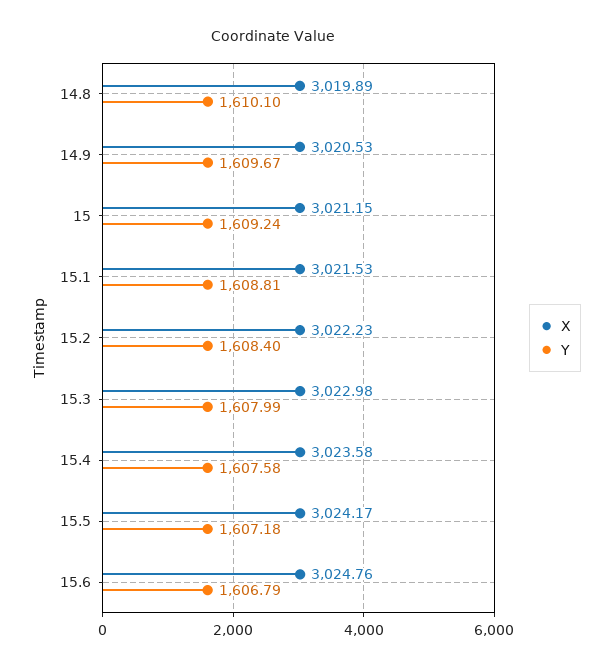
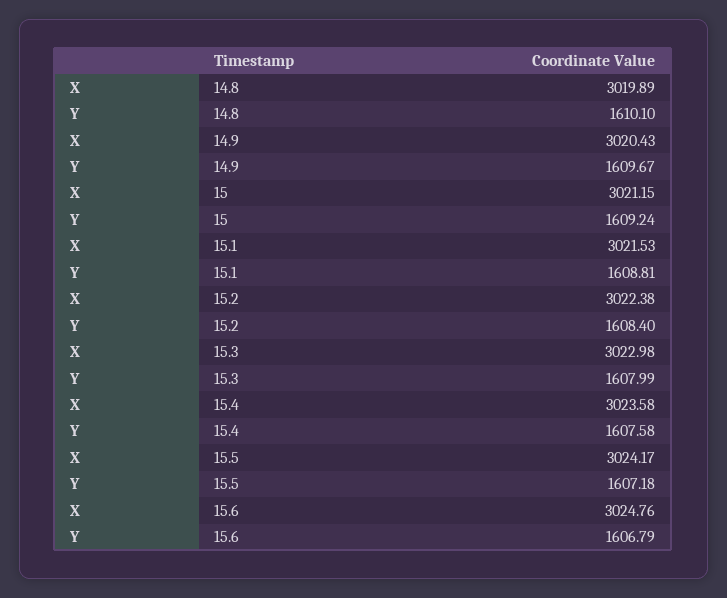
  {
    "X": {
      "14.8": 3019.89,
-     "14.9": 3020.53,
+     "14.9": 3020.43,
      "15": 3021.15,
      "15.1": 3021.53,
-     "15.2": 3022.23,
+     "15.2": 3022.38,
      "15.3": 3022.98,
      "15.4": 3023.58,
      "15.5": 3024.17,
      "15.6": 3024.76
    },
    "Y": {
      "14.8": 1610.1,
      "14.9": 1609.67,
      "15": 1609.24,
      "15.1": 1608.81,
      "15.2": 1608.4,
      "15.3": 1607.99,
      "15.4": 1607.58,
      "15.5": 1607.18,
      "15.6": 1606.79
    }
  }

